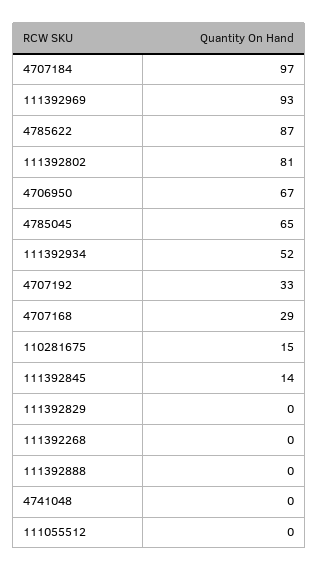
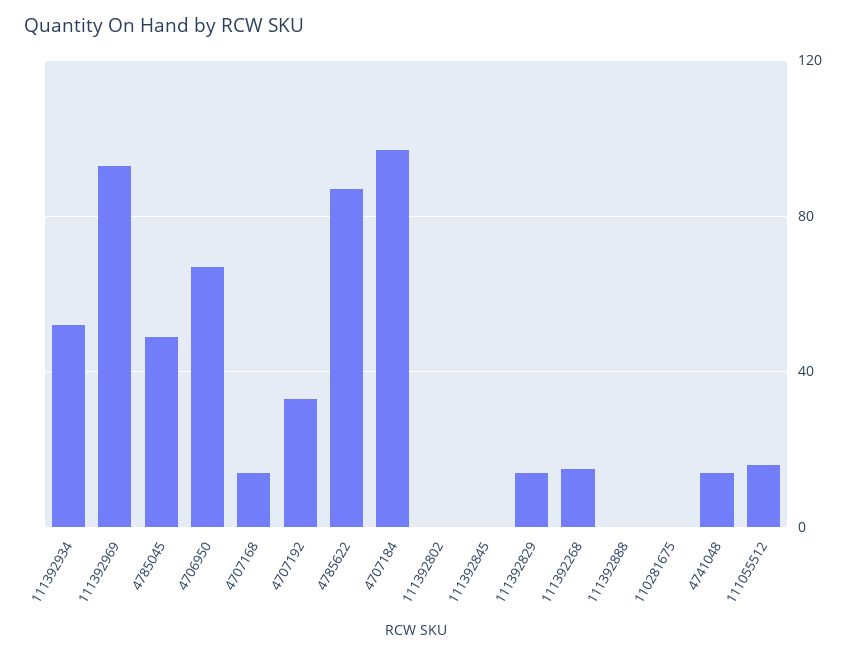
  {
    "4707184": 97,
    "111392969": 93,
    "4785622": 87,
-   "111392802": 81,
+   "111392802": 0,
    "4706950": 67,
-   "4785045": 65,
+   "4785045": 50,
    "111392934": 52,
    "4707192": 33,
-   "4707168": 29,
+   "4707168": 15,
-   "110281675": 15,
+   "110281675": 0,
-   "111392845": 14,
+   "111392845": 0,
-   "111392829": 0,
+   "111392829": 15,
-   "111392268": 0,
+   "111392268": 15,
    "111392888": 0,
-   "4741048": 0,
+   "4741048": 15,
-   "111055512": 0
+   "111055512": 15
  }

